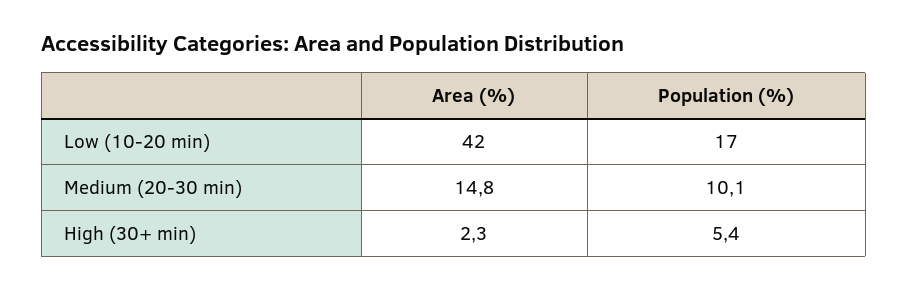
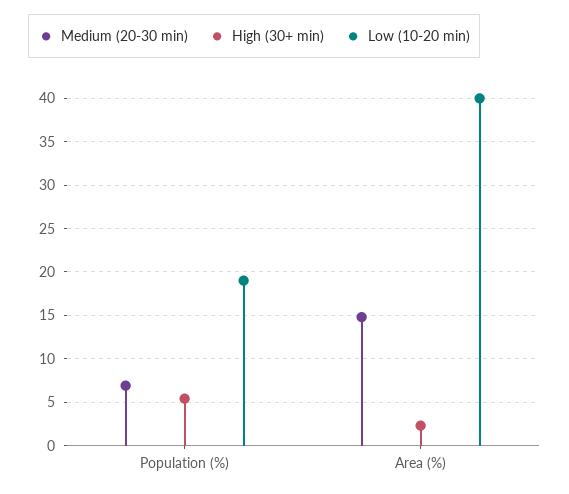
  {
    "Low (10-20 min)": {
-     "Area (%)": 42,
+     "Area (%)": 40,
-     "Population (%)": 17
+     "Population (%)": 19
    },
    "Medium (20-30 min)": {
      "Area (%)": 14.8,
-     "Population (%)": 10.1
+     "Population (%)": 7
    },
    "High (30+ min)": {
      "Area (%)": 2.3,
      "Population (%)": 5.4
    }
  }

